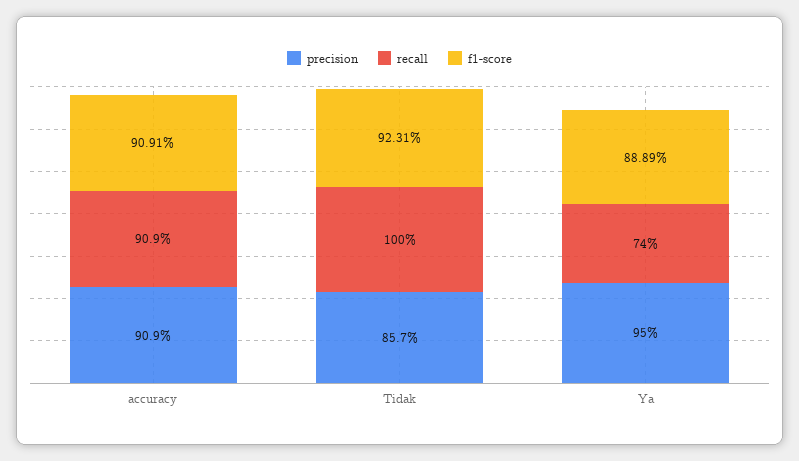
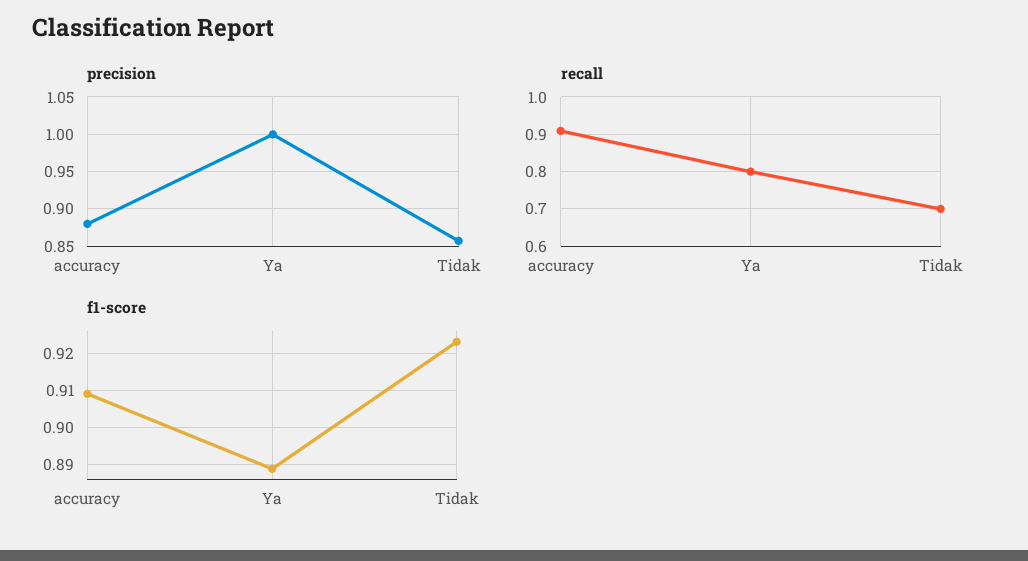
  {
    "precision": {
-     "accuracy": 0.909,
+     "accuracy": 0.88,
      "Tidak": 0.857,
-     "Ya": 0.95
+     "Ya": 1
    },
    "recall": {
      "accuracy": 0.909,
-     "Tidak": 1,
+     "Tidak": 0.7,
-     "Ya": 0.74
+     "Ya": 0.8
    },
    "f1-score": {
      "accuracy": 0.9091,
      "Tidak": 0.9231,
      "Ya": 0.8889
    }
  }

